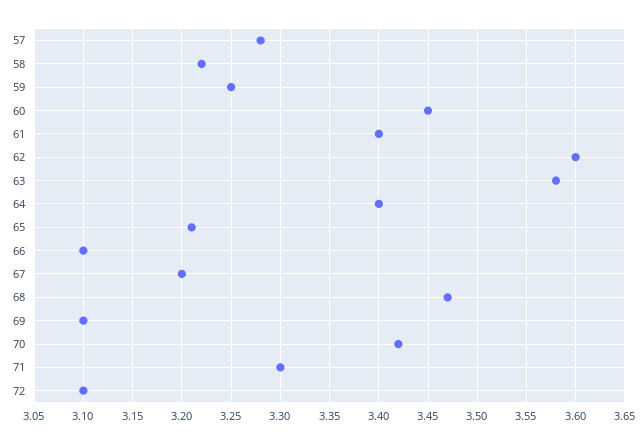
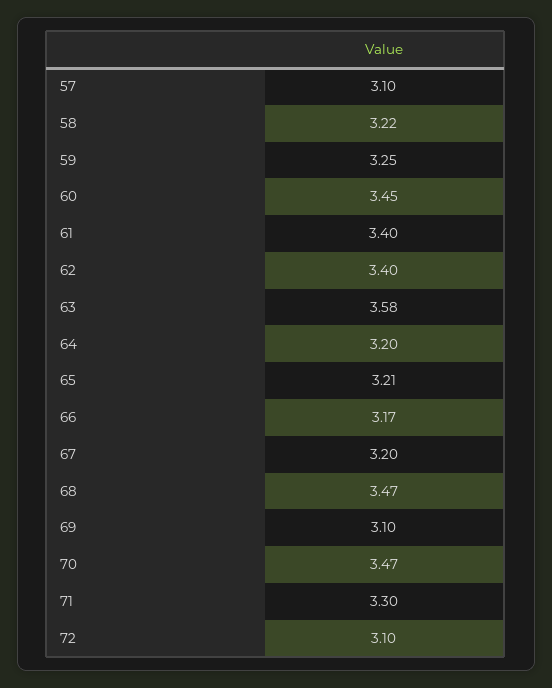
  {
-   "57": 3.28,
+   "57": 3.1,
    "58": 3.22,
    "59": 3.25,
    "60": 3.45,
    "61": 3.4,
-   "62": 3.6,
+   "62": 3.4,
    "63": 3.58,
-   "64": 3.4,
+   "64": 3.2,
    "65": 3.21,
-   "66": 3.1,
+   "66": 3.17,
    "67": 3.2,
    "68": 3.47,
    "69": 3.1,
-   "70": 3.42,
+   "70": 3.47,
    "71": 3.3,
    "72": 3.1
  }

